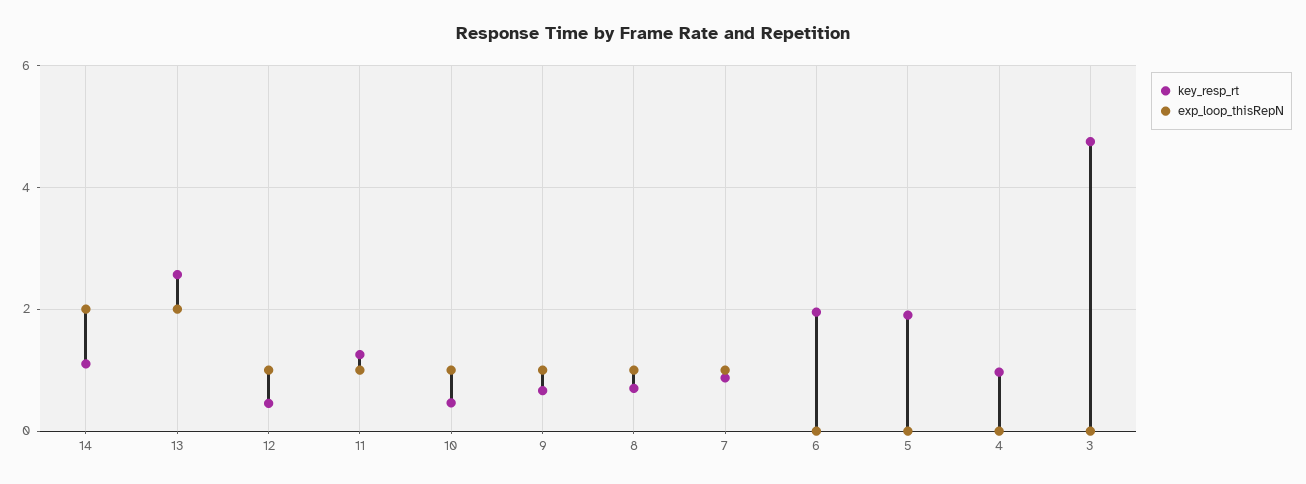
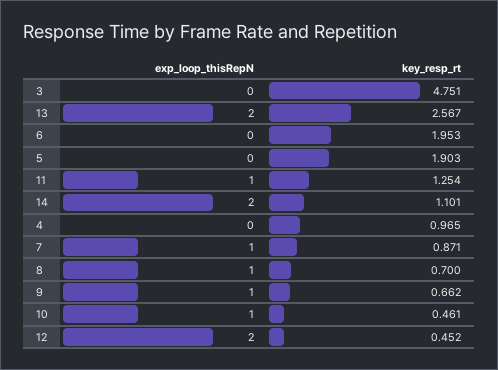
  {
    "key_resp_rt": {
      "14": 1.101,
      "13": 2.567,
      "12": 0.452,
      "11": 1.254,
      "10": 0.461,
      "9": 0.662,
      "8": 0.7,
      "7": 0.871,
      "6": 1.953,
      "5": 1.903,
      "4": 0.965,
      "3": 4.751
    },
    "exp_loop_thisRepN": {
      "14": 2,
      "13": 2,
-     "12": 1,
+     "12": 2,
      "11": 1,
      "10": 1,
      "9": 1,
      "8": 1,
      "7": 1,
      "6": 0,
      "5": 0,
      "4": 0,
      "3": 0
    }
  }

